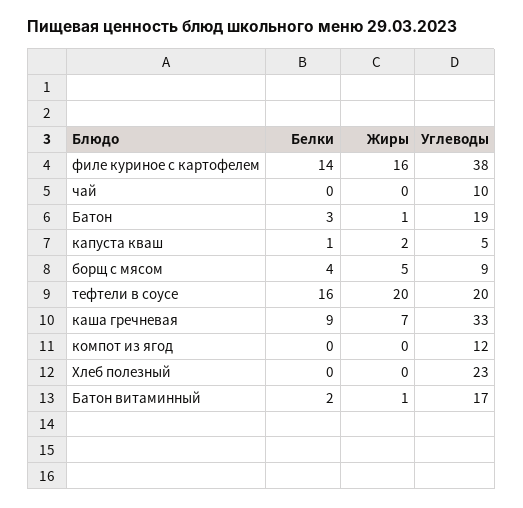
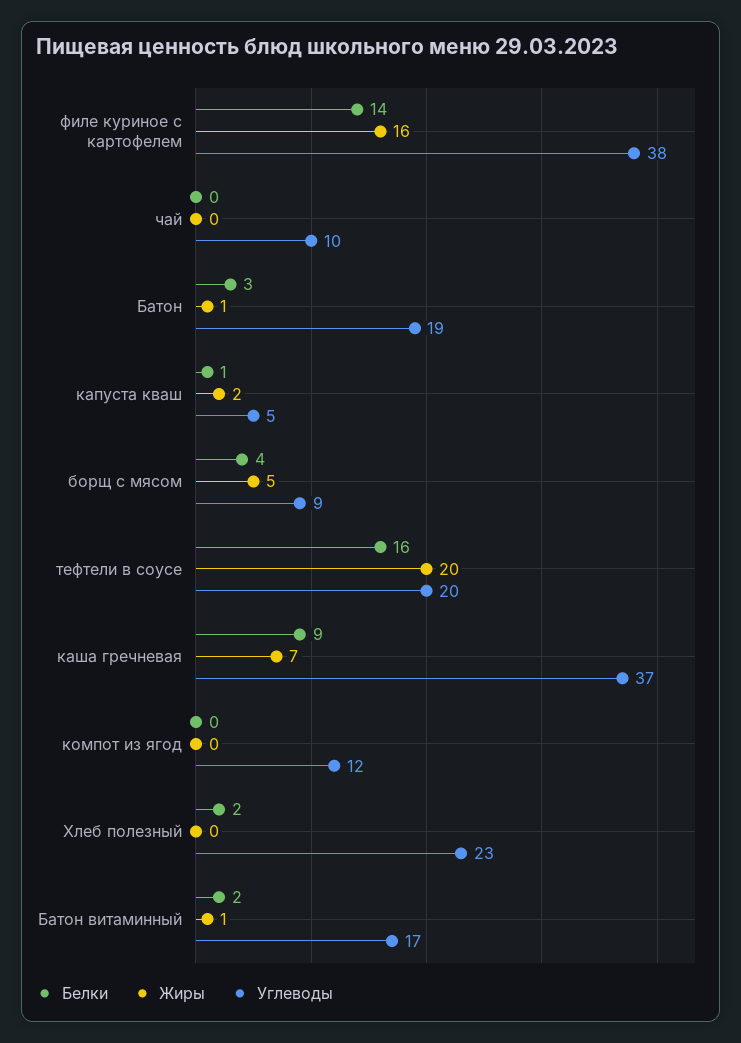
  {
    "Белки": {
      "филе куриное с картофелем": 14,
      "чай": 0,
      "Батон": 3,
      "капуста кваш": 1,
      "борщ с мясом": 4,
      "тефтели в соусе": 16,
      "каша гречневая": 9,
      "компот из ягод": 0,
-     "Хлеб полезный": 0,
+     "Хлеб полезный": 2,
      "Батон витаминный": 2
    },
    "Жиры": {
      "филе куриное с картофелем": 16,
      "чай": 0,
      "Батон": 1,
      "капуста кваш": 2,
      "борщ с мясом": 5,
      "тефтели в соусе": 20,
      "каша гречневая": 7,
      "компот из ягод": 0,
      "Хлеб полезный": 0,
      "Батон витаминный": 1
    },
    "Углеводы": {
      "филе куриное с картофелем": 38,
      "чай": 10,
      "Батон": 19,
      "капуста кваш": 5,
      "борщ с мясом": 9,
      "тефтели в соусе": 20,
-     "каша гречневая": 33,
+     "каша гречневая": 37,
      "компот из ягод": 12,
      "Хлеб полезный": 23,
      "Батон витаминный": 17
    }
  }

